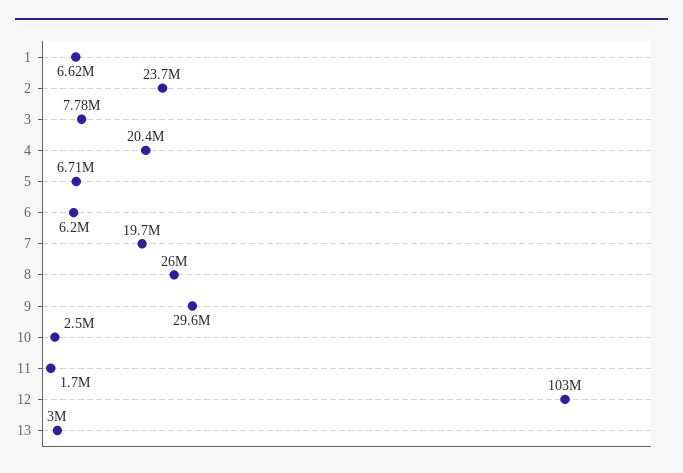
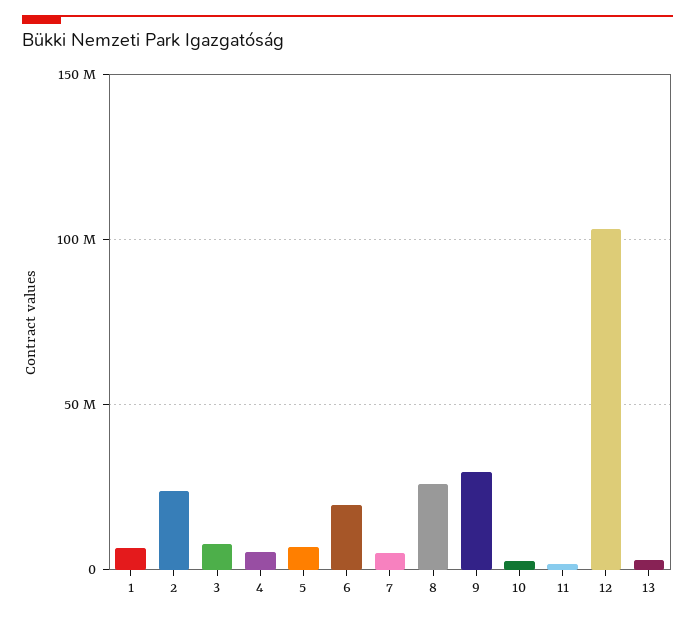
  {
    "1": 6620000,
    "2": 23700000,
    "3": 7780000,
-   "4": 20400000,
+   "4": 5000000,
    "5": 6710000,
-   "6": 6200000,
+   "6": 20000000,
-   "7": 19700000,
+   "7": 5000000,
    "8": 26000000,
    "9": 29600000,
    "10": 2500000,
    "11": 1700000,
    "12": 103000000,
    "13": 3000000
  }

